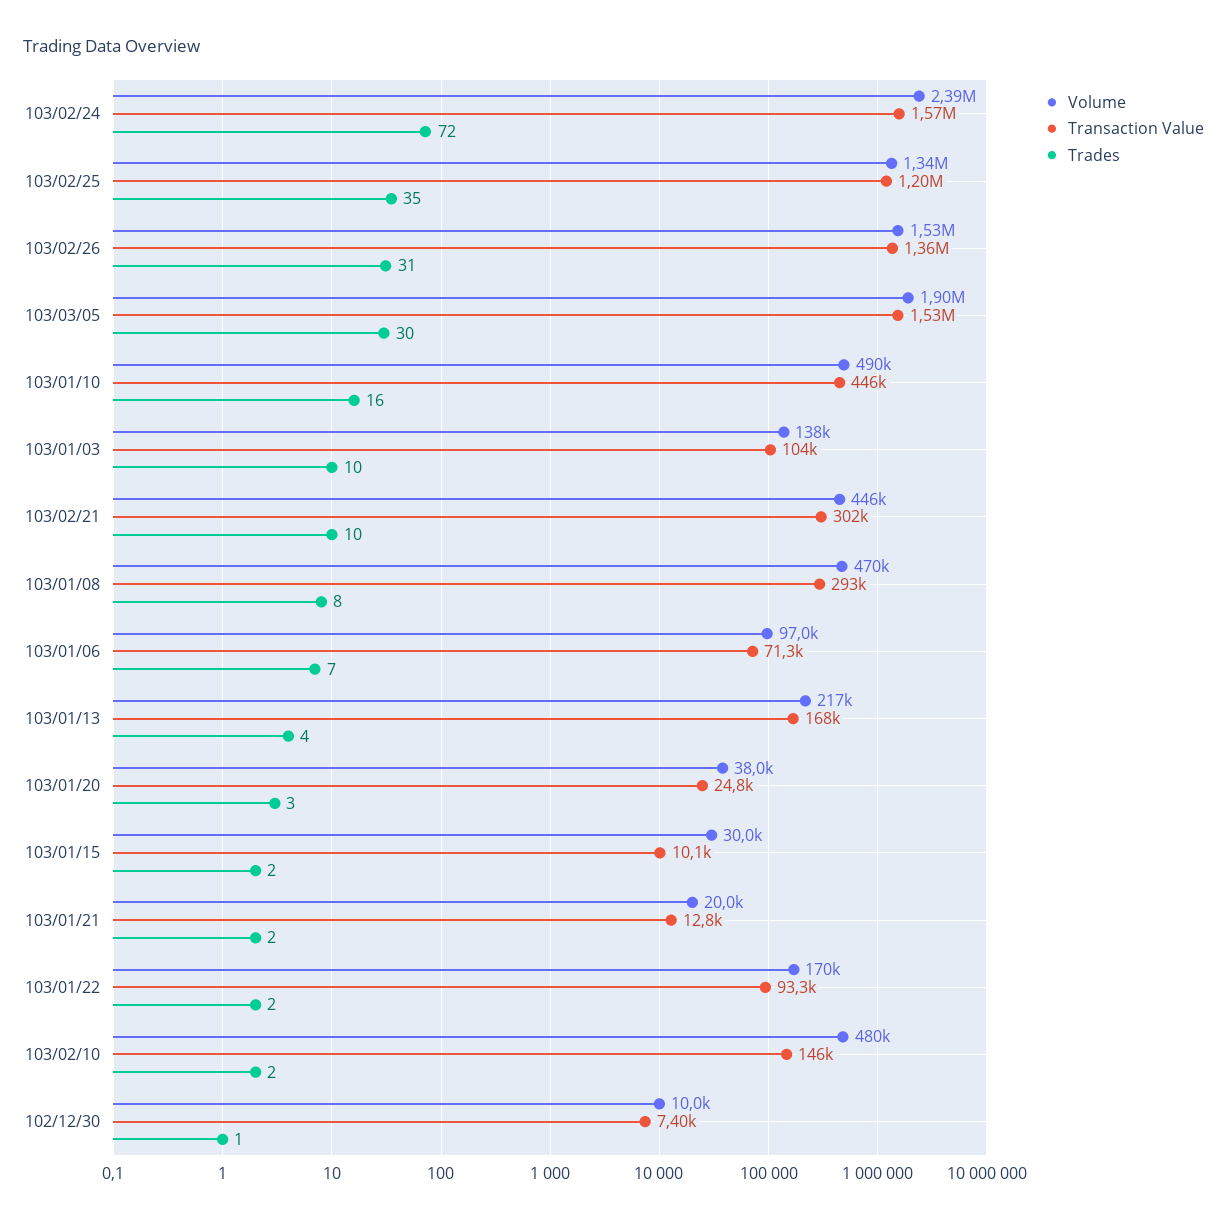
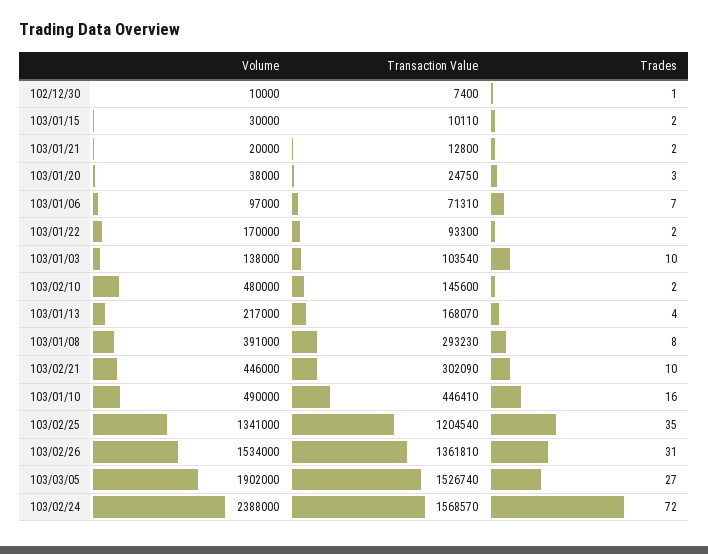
  {
    "Volume": {
      "103/02/24": 2388000,
      "103/02/25": 1341000,
      "103/02/26": 1534000,
      "103/03/05": 1902000,
      "103/01/10": 490000,
      "103/01/03": 138000,
      "103/02/21": 446000,
-     "103/01/08": 470000,
+     "103/01/08": 391000,
      "103/01/06": 97000,
      "103/01/13": 217000,
      "103/01/20": 38000,
      "103/01/15": 30000,
      "103/01/21": 20000,
      "103/01/22": 170000,
      "103/02/10": 480000,
      "102/12/30": 10000
    },
    "Transaction Value": {
      "103/02/24": 1568570,
      "103/02/25": 1204540,
      "103/02/26": 1361810,
      "103/03/05": 1526740,
      "103/01/10": 446410,
      "103/01/03": 103540,
      "103/02/21": 302090,
      "103/01/08": 293230,
      "103/01/06": 71310,
      "103/01/13": 168070,
      "103/01/20": 24750,
      "103/01/15": 10110,
      "103/01/21": 12800,
      "103/01/22": 93300,
      "103/02/10": 145600,
      "102/12/30": 7400
    },
    "Trades": {
      "103/02/24": 72,
      "103/02/25": 35,
      "103/02/26": 31,
-     "103/03/05": 30,
+     "103/03/05": 27,
      "103/01/10": 16,
      "103/01/03": 10,
      "103/02/21": 10,
      "103/01/08": 8,
      "103/01/06": 7,
      "103/01/13": 4,
      "103/01/20": 3,
      "103/01/15": 2,
      "103/01/21": 2,
      "103/01/22": 2,
      "103/02/10": 2,
      "102/12/30": 1
    }
  }

